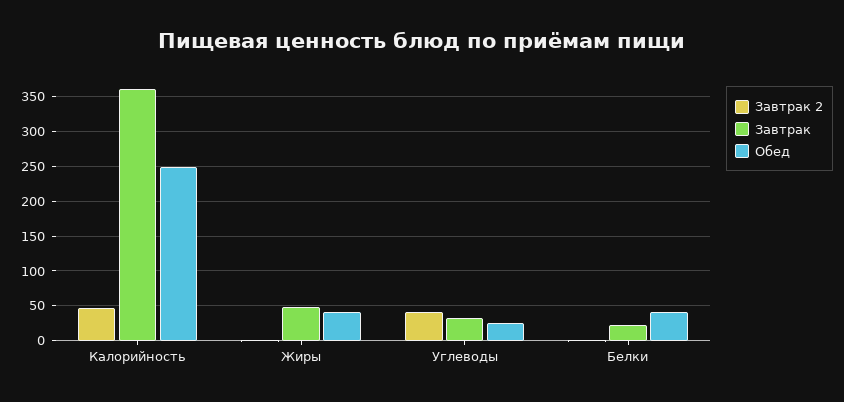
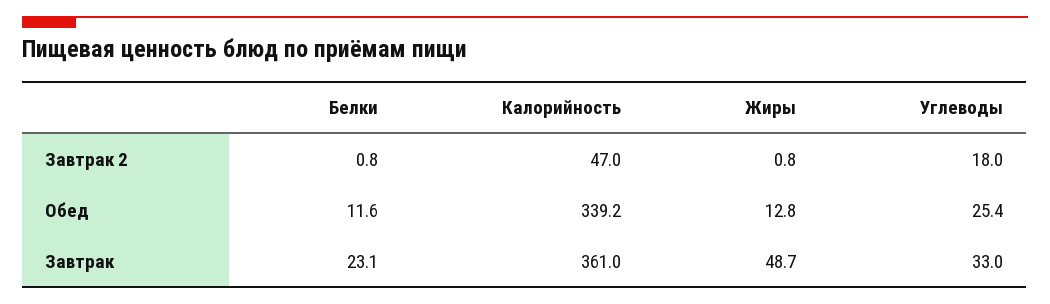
  {
    "Завтрак 2": {
      "Калорийность": 47,
      "Жиры": 0.8,
-     "Углеводы": 40,
+     "Углеводы": 18,
      "Белки": 0.8
    },
    "Завтрак": {
      "Калорийность": 361,
      "Жиры": 48.7,
      "Углеводы": 33,
      "Белки": 23.1
    },
    "Обед": {
-     "Калорийность": 250,
+     "Калорийность": 339.2,
-     "Жиры": 40,
+     "Жиры": 12.8,
      "Углеводы": 25.4,
-     "Белки": 40
+     "Белки": 11.6
    }
  }

